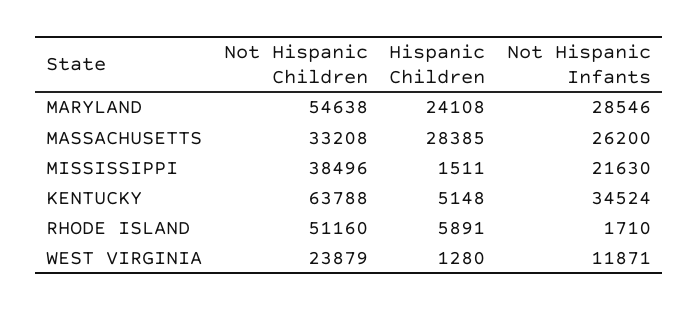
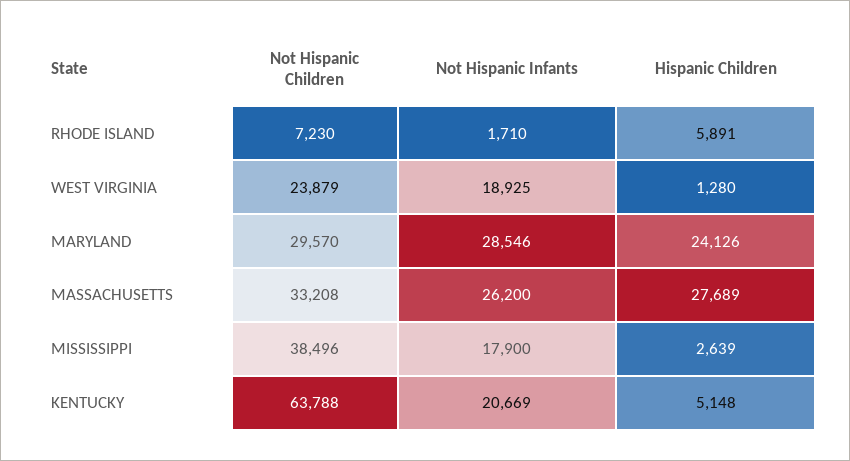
  {
    "Not Hispanic Children": {
-     "MARYLAND": 54638,
+     "MARYLAND": 29570,
      "MASSACHUSETTS": 33208,
      "MISSISSIPPI": 38496,
      "KENTUCKY": 63788,
-     "RHODE ISLAND": 51160,
+     "RHODE ISLAND": 7230,
      "WEST VIRGINIA": 23879
    },
    "Hispanic Children": {
-     "MARYLAND": 24108,
+     "MARYLAND": 24126,
-     "MASSACHUSETTS": 28385,
+     "MASSACHUSETTS": 27689,
-     "MISSISSIPPI": 1511,
+     "MISSISSIPPI": 2639,
      "KENTUCKY": 5148,
      "RHODE ISLAND": 5891,
      "WEST VIRGINIA": 1280
    },
    "Not Hispanic Infants": {
      "MARYLAND": 28546,
      "MASSACHUSETTS": 26200,
-     "MISSISSIPPI": 21630,
+     "MISSISSIPPI": 17900,
-     "KENTUCKY": 34524,
+     "KENTUCKY": 20669,
      "RHODE ISLAND": 1710,
-     "WEST VIRGINIA": 11871
+     "WEST VIRGINIA": 18925
    }
  }

